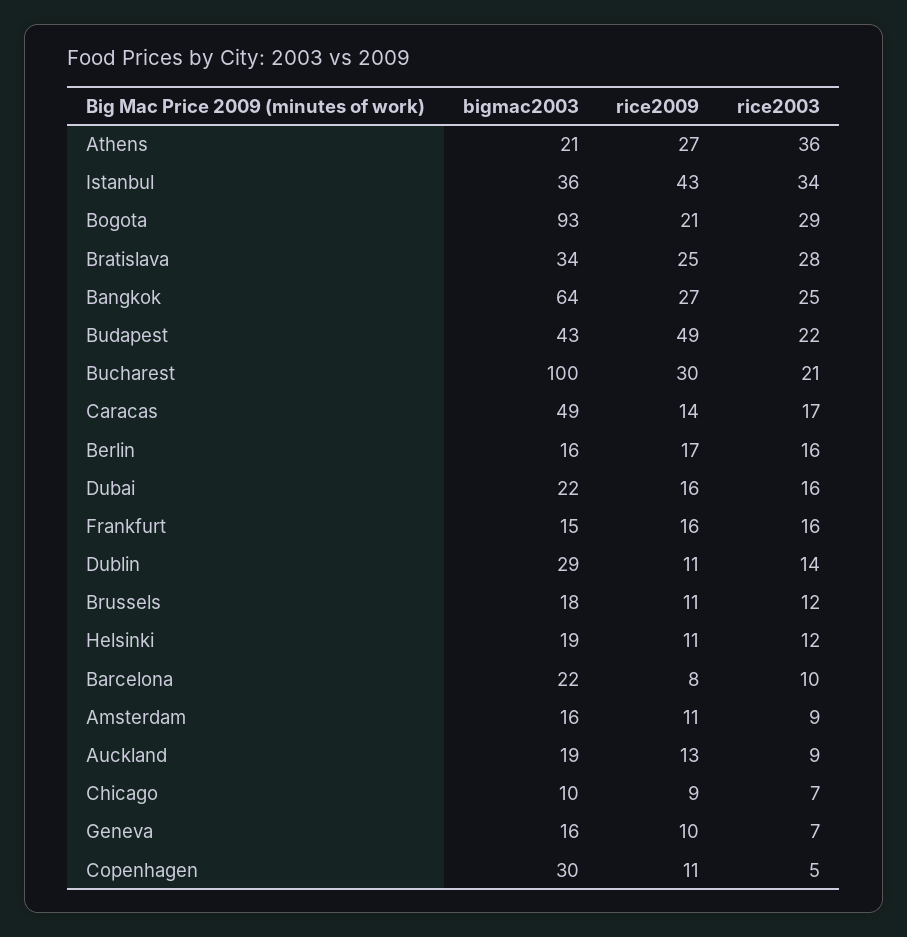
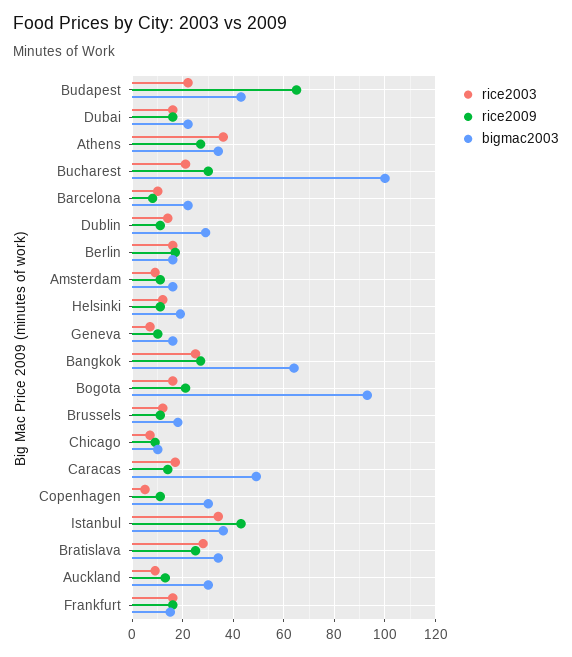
  {
    "bigmac2003": {
-     "Athens": 21,
+     "Athens": 35,
      "Istanbul": 36,
      "Bogota": 93,
      "Bratislava": 34,
      "Bangkok": 64,
      "Budapest": 43,
      "Bucharest": 100,
      "Caracas": 49,
      "Berlin": 16,
      "Dubai": 22,
      "Frankfurt": 15,
      "Dublin": 29,
      "Brussels": 18,
      "Helsinki": 19,
      "Barcelona": 22,
      "Amsterdam": 16,
-     "Auckland": 19,
+     "Auckland": 30,
      "Chicago": 10,
      "Geneva": 16,
      "Copenhagen": 30
    },
    "rice2009": {
      "Athens": 27,
      "Istanbul": 43,
      "Bogota": 21,
      "Bratislava": 25,
      "Bangkok": 27,
-     "Budapest": 49,
+     "Budapest": 65,
      "Bucharest": 30,
      "Caracas": 14,
      "Berlin": 17,
      "Dubai": 16,
      "Frankfurt": 16,
      "Dublin": 11,
      "Brussels": 11,
      "Helsinki": 11,
      "Barcelona": 8,
      "Amsterdam": 11,
      "Auckland": 13,
      "Chicago": 9,
      "Geneva": 10,
      "Copenhagen": 11
    },
    "rice2003": {
      "Athens": 36,
      "Istanbul": 34,
-     "Bogota": 29,
+     "Bogota": 15,
      "Bratislava": 28,
      "Bangkok": 25,
      "Budapest": 22,
      "Bucharest": 21,
      "Caracas": 17,
      "Berlin": 16,
      "Dubai": 16,
      "Frankfurt": 16,
      "Dublin": 14,
      "Brussels": 12,
      "Helsinki": 12,
      "Barcelona": 10,
      "Amsterdam": 9,
      "Auckland": 9,
      "Chicago": 7,
      "Geneva": 7,
      "Copenhagen": 5
    }
  }

